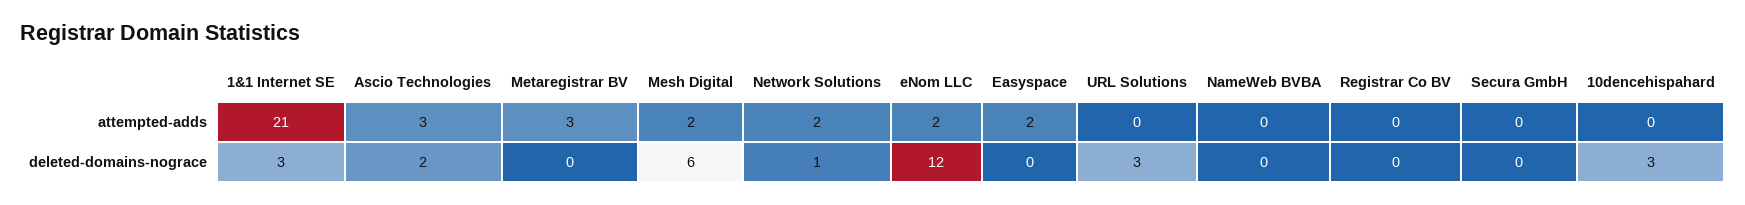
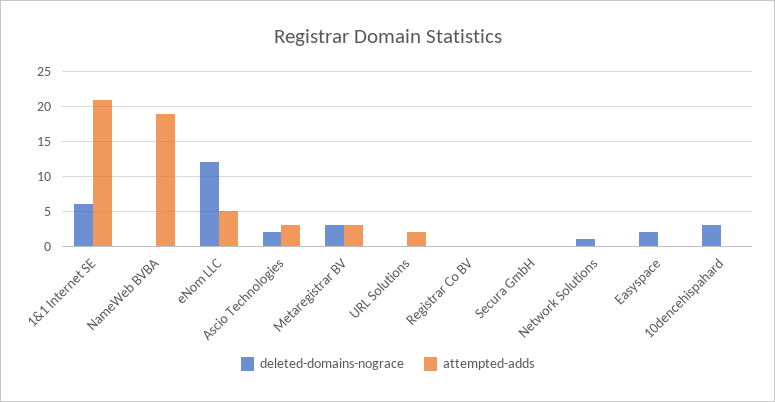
  {
    "attempted-adds": {
      "1&1 Internet SE": 21,
      "Ascio Technologies": 3,
      "Metaregistrar BV": 3,
-     "Mesh Digital": 2,
-     "Network Solutions": 2,
+     "Network Solutions": 0,
-     "eNom LLC": 2,
+     "eNom LLC": 5,
-     "Easyspace": 2,
+     "Easyspace": 0,
-     "URL Solutions": 0,
+     "URL Solutions": 2,
-     "NameWeb BVBA": 0,
+     "NameWeb BVBA": 19,
      "Registrar Co BV": 0,
      "Secura GmbH": 0,
      "10dencehispahard": 0
    },
    "deleted-domains-nograce": {
-     "1&1 Internet SE": 3,
+     "1&1 Internet SE": 6,
      "Ascio Technologies": 2,
-     "Metaregistrar BV": 0,
+     "Metaregistrar BV": 3,
-     "Mesh Digital": 6,
      "Network Solutions": 1,
      "eNom LLC": 12,
-     "Easyspace": 0,
+     "Easyspace": 2,
-     "URL Solutions": 3,
+     "URL Solutions": 0,
      "NameWeb BVBA": 0,
      "Registrar Co BV": 0,
      "Secura GmbH": 0,
      "10dencehispahard": 3
    }
  }

